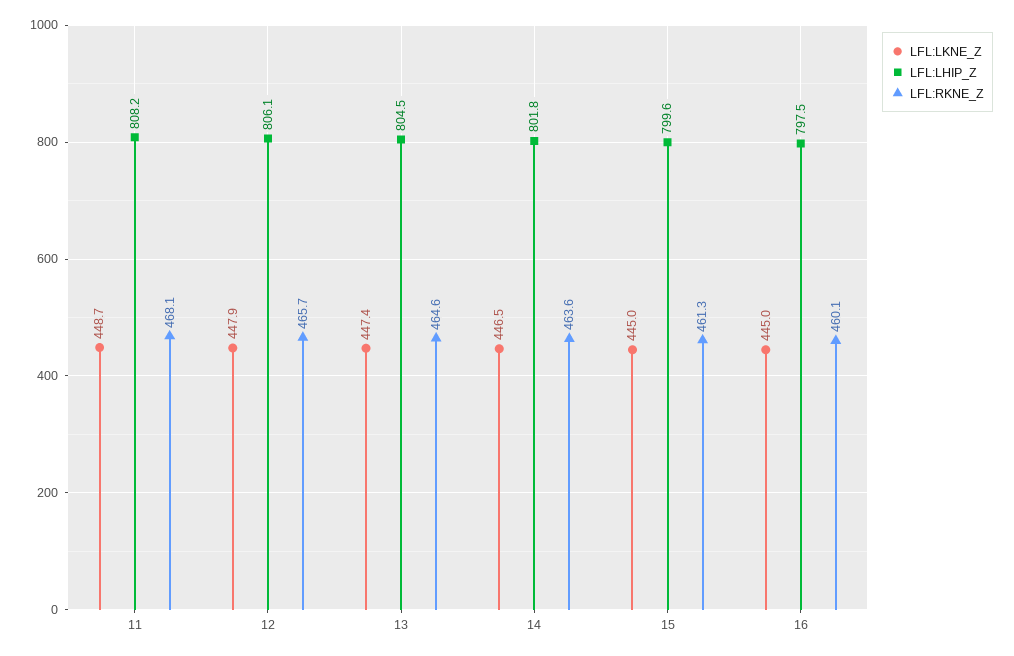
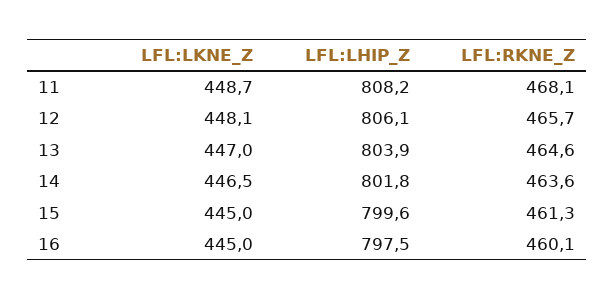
  {
    "LFL:LKNE_Z": {
      "11": 448.7,
-     "12": 447.9,
+     "12": 448.1,
-     "13": 447.4,
+     "13": 447,
      "14": 446.5,
      "15": 445,
      "16": 445
    },
    "LFL:LHIP_Z": {
      "11": 808.2,
      "12": 806.1,
-     "13": 804.5,
+     "13": 803.9,
      "14": 801.8,
      "15": 799.6,
      "16": 797.5
    },
    "LFL:RKNE_Z": {
      "11": 468.1,
      "12": 465.7,
      "13": 464.6,
      "14": 463.6,
      "15": 461.3,
      "16": 460.1
    }
  }

